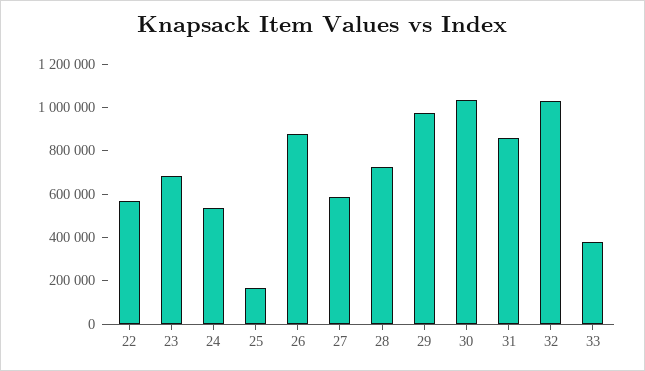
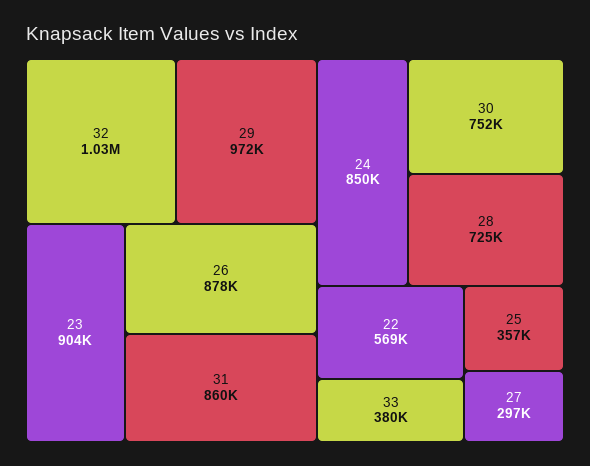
  {
    "22": 569000,
-   "23": 700000,
+   "23": 904000,
-   "24": 550000,
+   "24": 850000,
-   "25": 150000,
+   "25": 357000,
    "26": 878000,
-   "27": 600000,
+   "27": 297000,
    "28": 725000,
    "29": 972000,
-   "30": 1050000,
+   "30": 752000,
    "31": 860000,
    "32": 1030000,
    "33": 380000
  }

